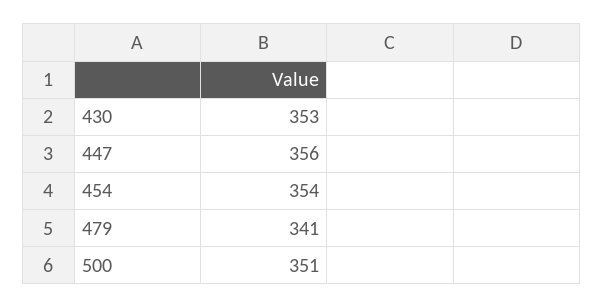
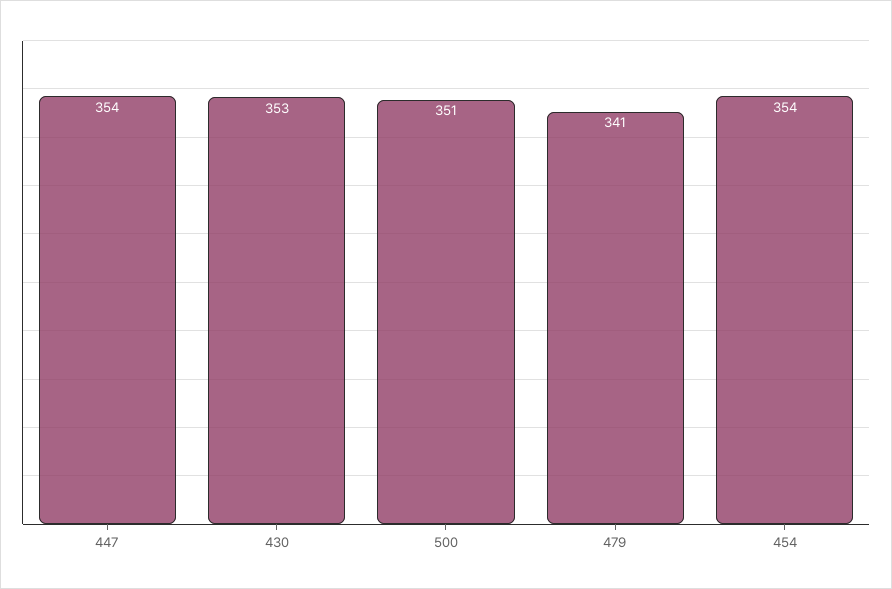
  {
    "430": 353,
-   "447": 356,
+   "447": 354,
    "454": 354,
    "479": 341,
    "500": 351
  }

